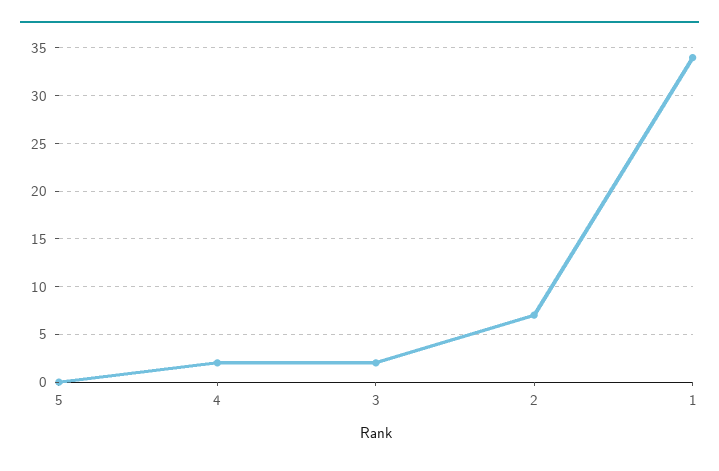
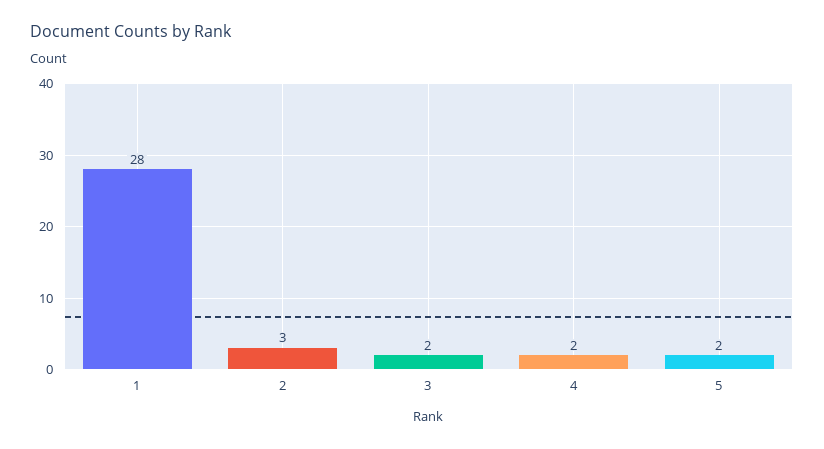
  {
-   "5": 0,
+   "5": 2,
    "4": 2,
    "3": 2,
-   "2": 7,
+   "2": 3,
-   "1": 34
+   "1": 28
  }

